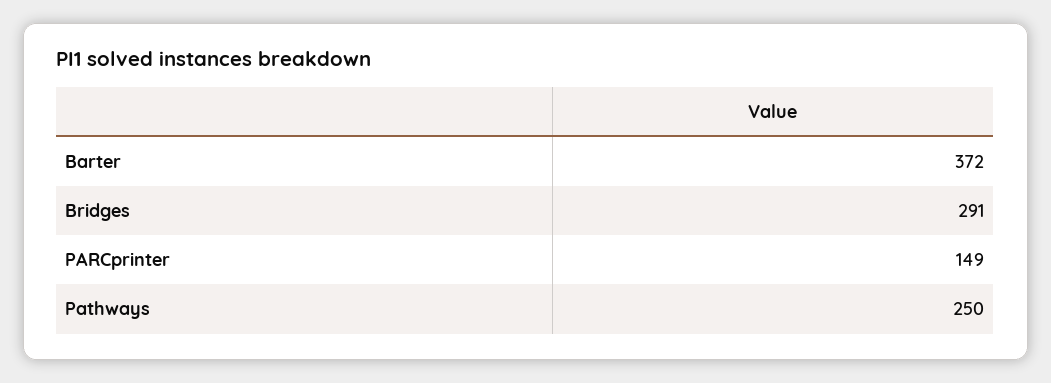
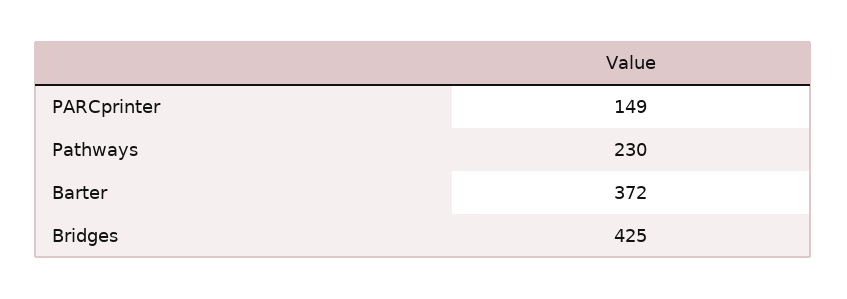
  {
    "Barter": 372,
-   "Bridges": 291,
+   "Bridges": 425,
    "PARCprinter": 149,
-   "Pathways": 250
+   "Pathways": 230
  }

